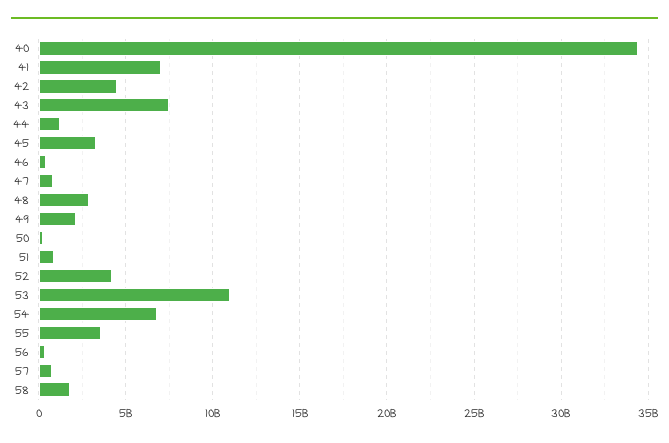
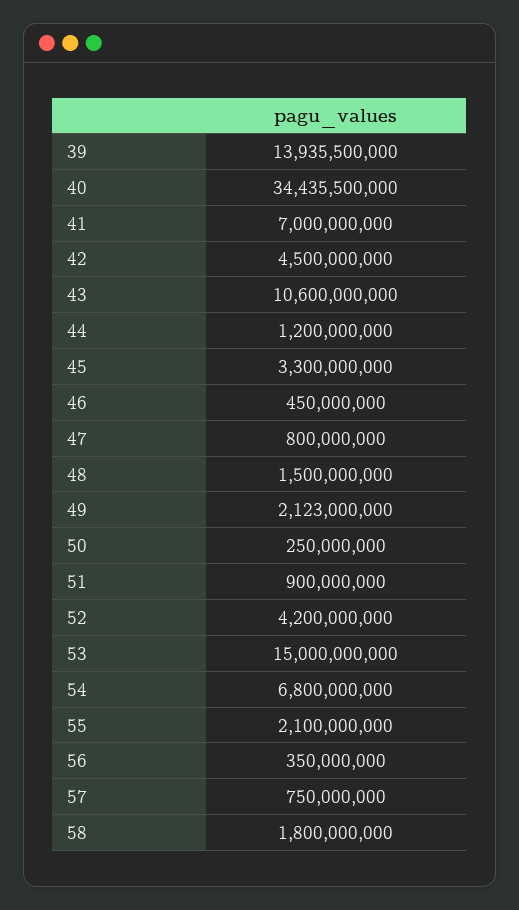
  {
    "40": 34435500000,
    "41": 7000000000,
    "42": 4500000000,
-   "43": 7500000000,
+   "43": 10600000000,
    "44": 1200000000,
    "45": 3300000000,
    "46": 450000000,
    "47": 800000000,
-   "48": 3000000000,
+   "48": 1500000000,
    "49": 2123000000,
    "50": 250000000,
    "51": 900000000,
    "52": 4200000000,
-   "53": 11000000000,
+   "53": 15000000000,
    "54": 6800000000,
-   "55": 3500000000,
+   "55": 2100000000,
    "56": 350000000,
    "57": 750000000,
-   "58": 1800000000
+   "58": 1800000000,
+   "39": 13935500000
  }

